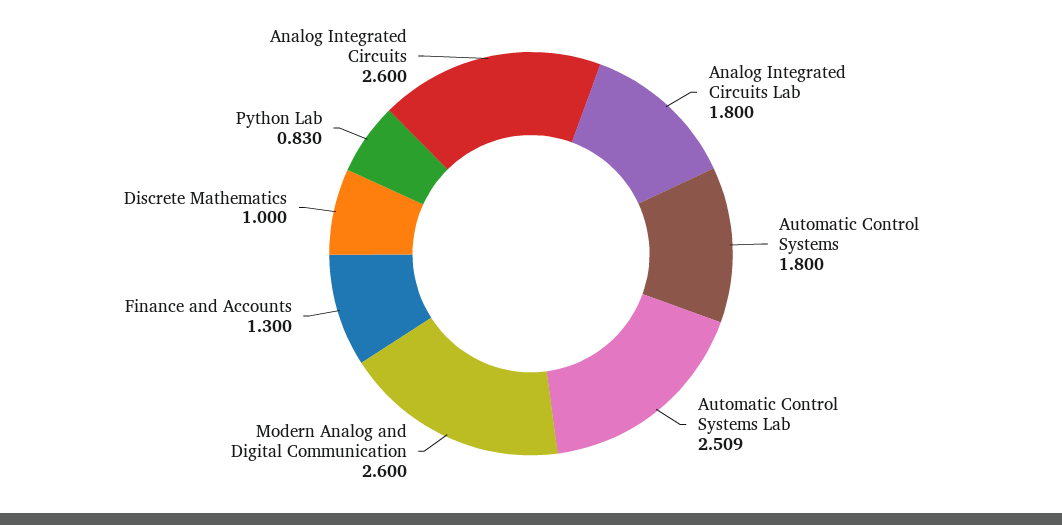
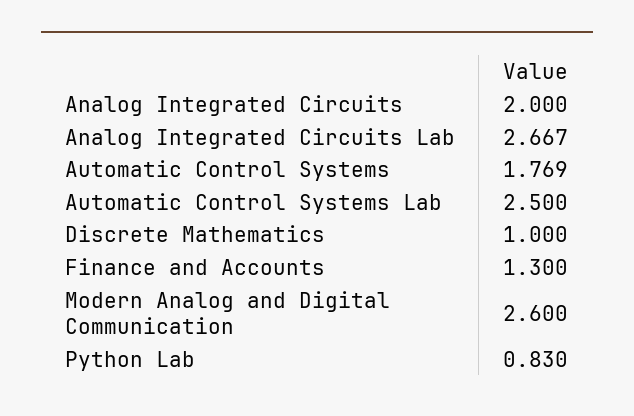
  {
-   "Analog Integrated Circuits Lab": 1.8,
+   "Analog Integrated Circuits Lab": 2.667,
-   "Automatic Control Systems": 1.8,
+   "Automatic Control Systems": 1.769,
-   "Automatic Control Systems Lab": 2.509,
+   "Automatic Control Systems Lab": 2.5,
    "Modern Analog and Digital Communication": 2.6,
    "Finance and Accounts": 1.3,
    "Discrete Mathematics": 1,
    "Python Lab": 0.83,
-   "Analog Integrated Circuits": 2.6
+   "Analog Integrated Circuits": 2
  }

